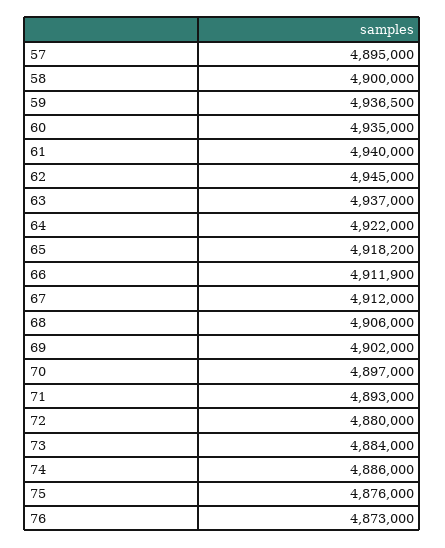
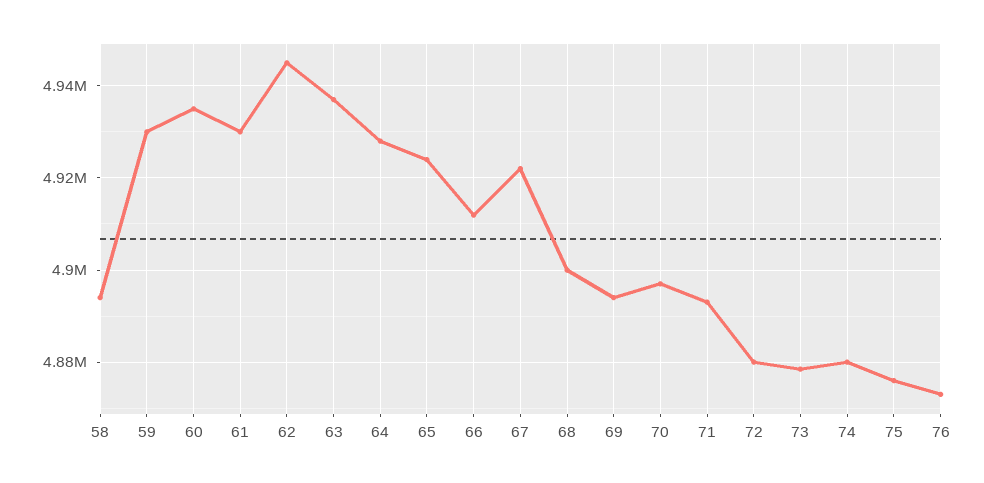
  {
-   "57": 4895000,
-   "58": 4900000,
+   "58": 4894000,
-   "59": 4936500,
+   "59": 4930000,
    "60": 4935000,
-   "61": 4940000,
+   "61": 4930000,
    "62": 4945000,
    "63": 4937000,
-   "64": 4922000,
+   "64": 4928000,
-   "65": 4918200,
+   "65": 4924000,
    "66": 4911900,
-   "67": 4912000,
+   "67": 4922000,
-   "68": 4906000,
+   "68": 4900000,
-   "69": 4902000,
+   "69": 4894000,
    "70": 4897000,
    "71": 4893000,
    "72": 4880000,
-   "73": 4884000,
+   "73": 4878000,
-   "74": 4886000,
+   "74": 4880000,
    "75": 4876000,
    "76": 4873000
  }

